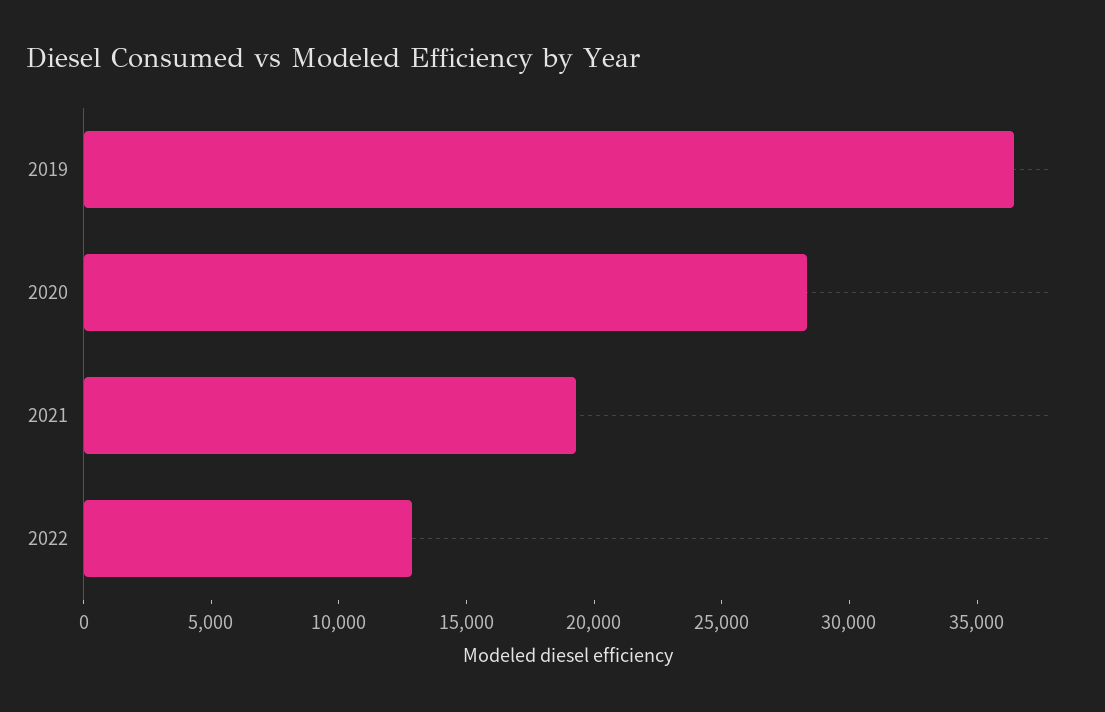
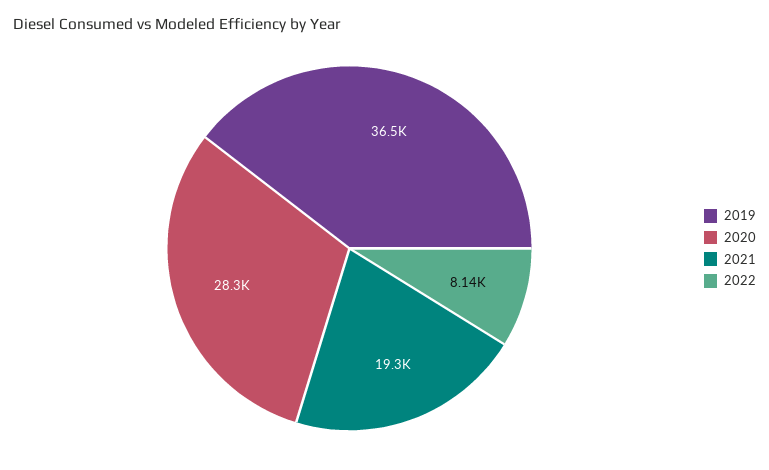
  {
    "2019": 36500,
    "2020": 28300,
    "2021": 19300,
-   "2022": 13000
+   "2022": 8140
  }

